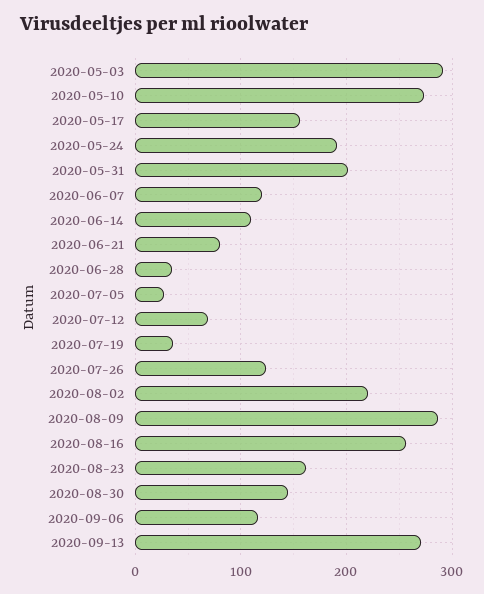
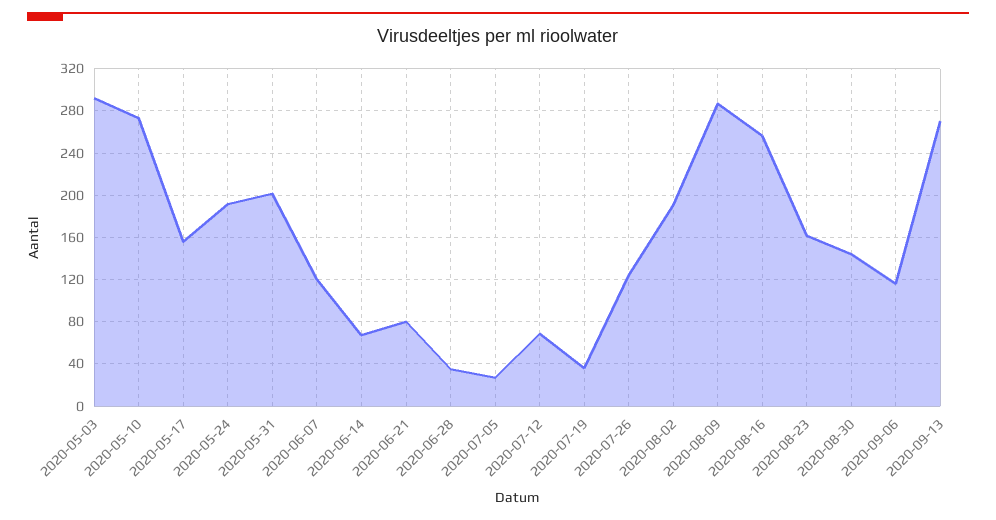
  {
    "2020-05-03": 290,
    "2020-05-10": 270,
    "2020-05-17": 160,
    "2020-05-24": 190,
    "2020-05-31": 200,
    "2020-06-07": 120,
-   "2020-06-14": 110,
+   "2020-06-14": 70,
    "2020-06-21": 80,
    "2020-06-28": 40,
    "2020-07-05": 30,
    "2020-07-12": 70,
    "2020-07-19": 40,
    "2020-07-26": 120,
-   "2020-08-02": 220,
+   "2020-08-02": 190,
    "2020-08-09": 290,
    "2020-08-16": 260,
    "2020-08-23": 160,
    "2020-08-30": 140,
    "2020-09-06": 120,
    "2020-09-13": 270
  }

